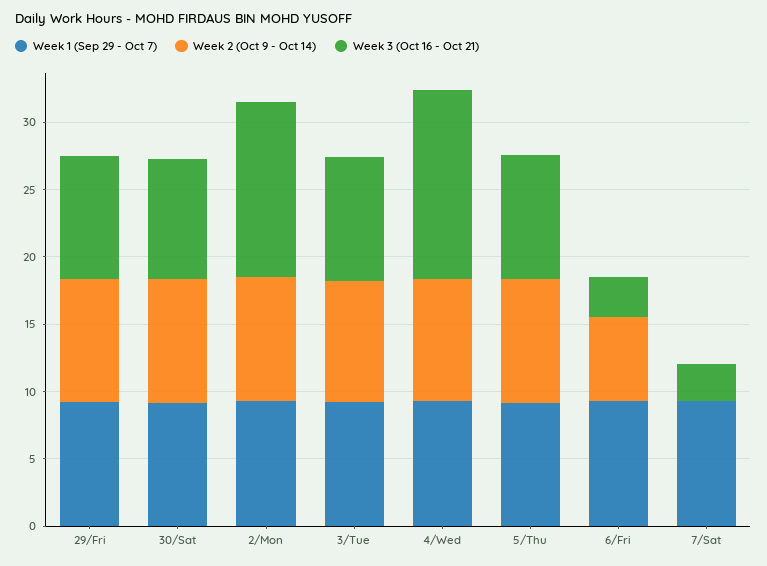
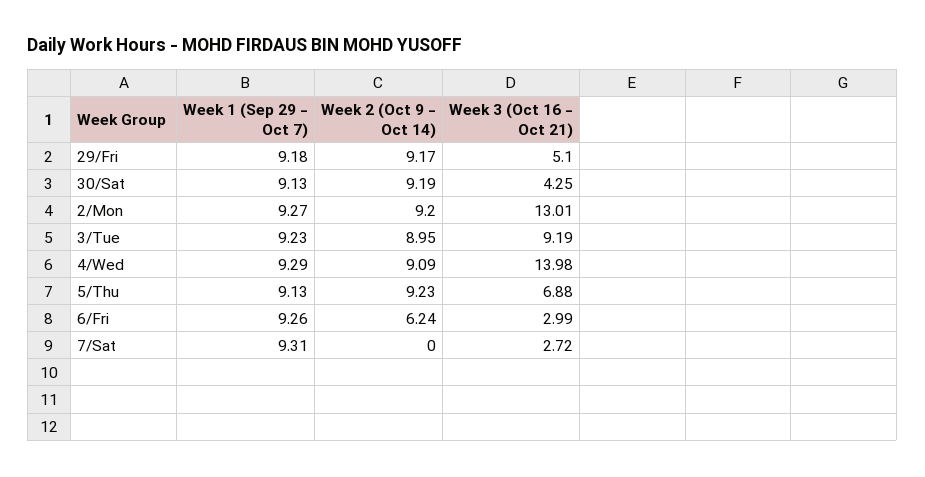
  {
    "Week 1 (Sep 29 - Oct 7)": {
      "29/Fri": 9.18,
      "30/Sat": 9.13,
      "2/Mon": 9.27,
      "3/Tue": 9.23,
      "4/Wed": 9.29,
      "5/Thu": 9.13,
      "6/Fri": 9.26,
      "7/Sat": 9.31
    },
    "Week 2 (Oct 9 - Oct 14)": {
      "29/Fri": 9.17,
      "30/Sat": 9.19,
      "2/Mon": 9.2,
      "3/Tue": 8.95,
      "4/Wed": 9.09,
      "5/Thu": 9.23,
      "6/Fri": 6.24,
      "7/Sat": 0
    },
    "Week 3 (Oct 16 - Oct 21)": {
-     "29/Fri": 9,
+     "29/Fri": 5.1,
-     "30/Sat": 9,
+     "30/Sat": 4.25,
      "2/Mon": 13.01,
      "3/Tue": 9.19,
      "4/Wed": 13.98,
-     "5/Thu": 9,
+     "5/Thu": 6.88,
      "6/Fri": 2.99,
      "7/Sat": 2.72
    }
  }

